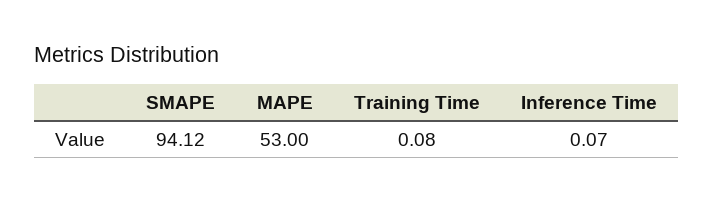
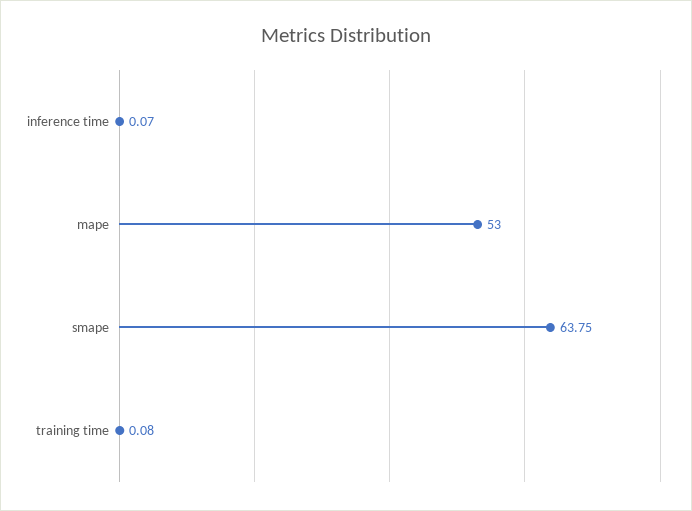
  {
-   "SMAPE": 94.12,
+   "SMAPE": 63.75,
    "MAPE": 53,
    "Training Time": 0.08,
    "Inference Time": 0.07
  }

